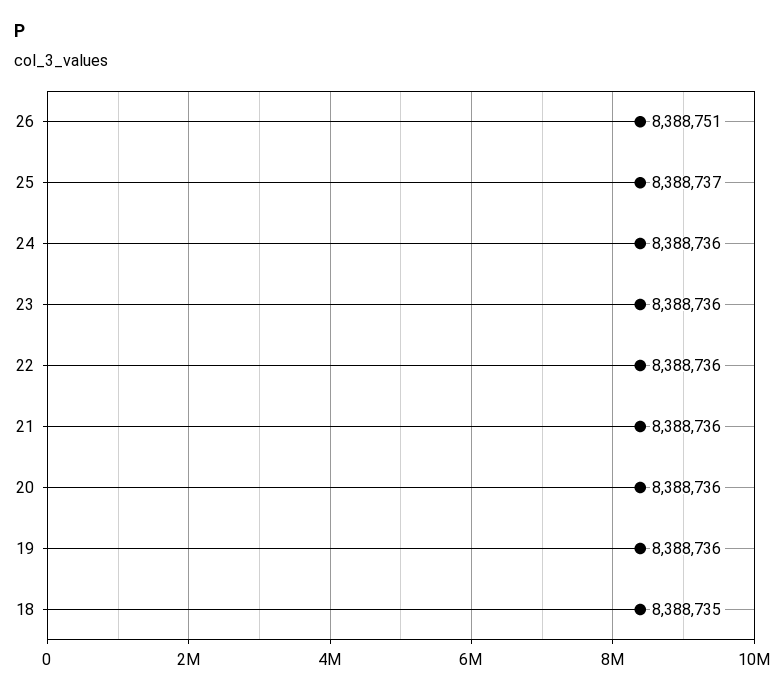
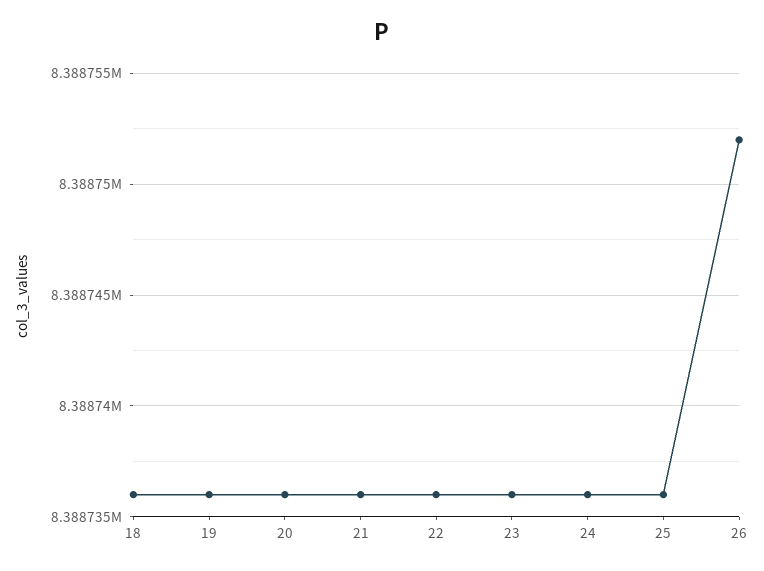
  {
-   "26": 8388751,
+   "26": 8388752,
-   "25": 8388737,
+   "25": 8388736,
    "24": 8388736,
    "23": 8388736,
    "22": 8388736,
    "21": 8388736,
    "20": 8388736,
    "19": 8388736,
-   "18": 8388735
+   "18": 8388736
  }

